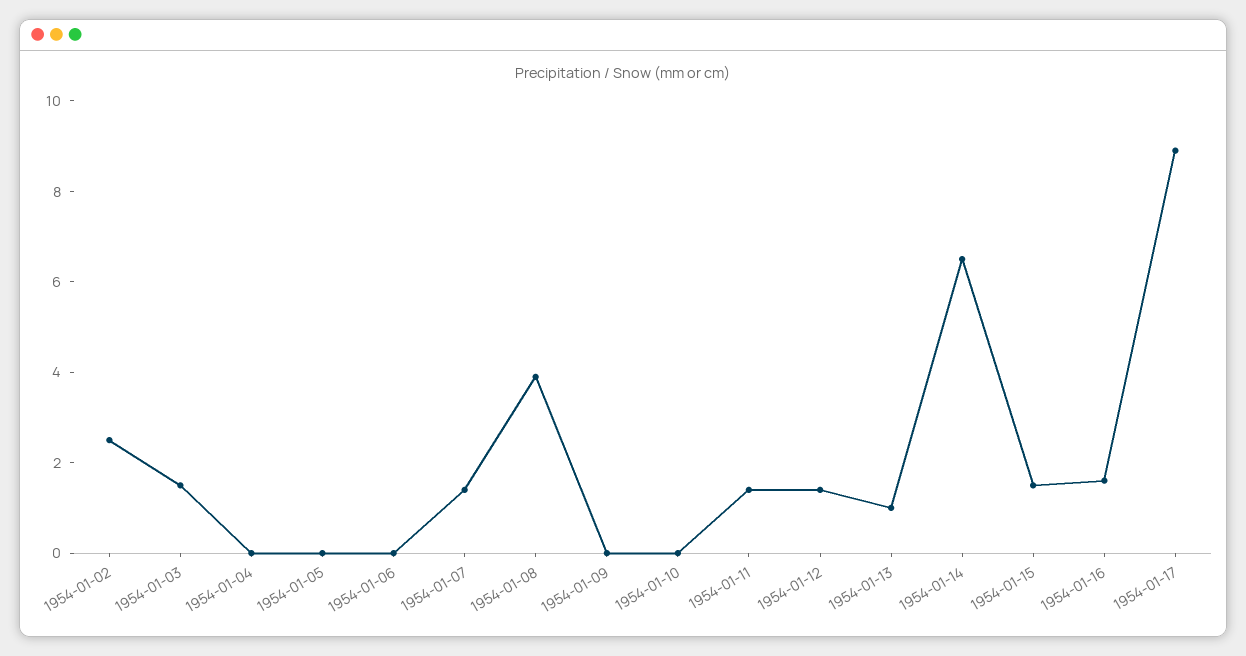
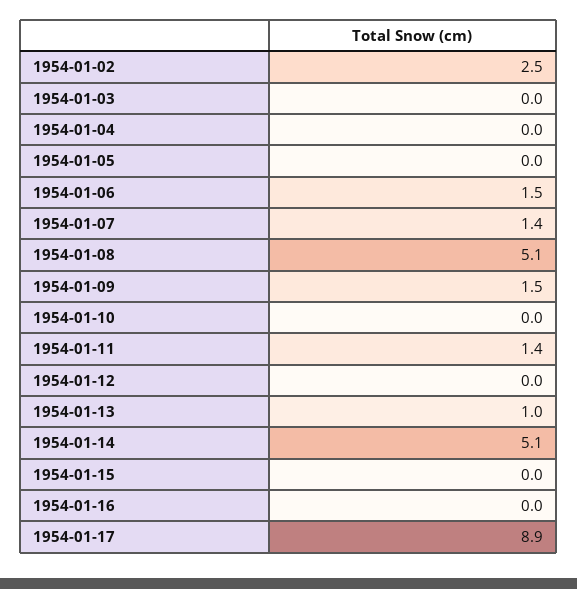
  {
    "1954-01-02": 2.5,
-   "1954-01-03": 1.5,
+   "1954-01-03": 0,
    "1954-01-04": 0,
    "1954-01-05": 0,
-   "1954-01-06": 0,
+   "1954-01-06": 1.5,
    "1954-01-07": 1.4,
-   "1954-01-08": 4,
+   "1954-01-08": 5.1,
-   "1954-01-09": 0,
+   "1954-01-09": 1.5,
    "1954-01-10": 0,
    "1954-01-11": 1.4,
-   "1954-01-12": 1.5,
+   "1954-01-12": 0,
    "1954-01-13": 1,
-   "1954-01-14": 6.5,
+   "1954-01-14": 5.1,
-   "1954-01-15": 1.5,
+   "1954-01-15": 0,
-   "1954-01-16": 1.5,
+   "1954-01-16": 0,
    "1954-01-17": 8.9
  }

